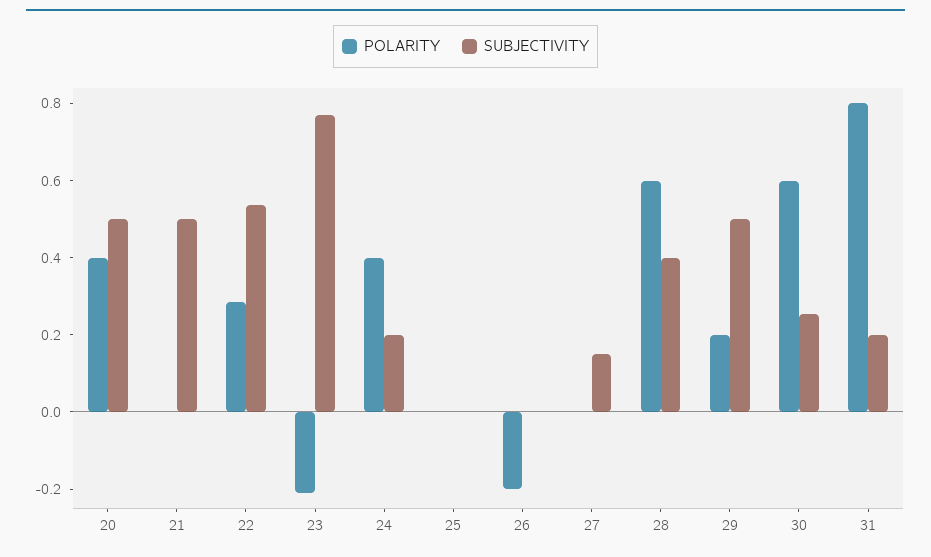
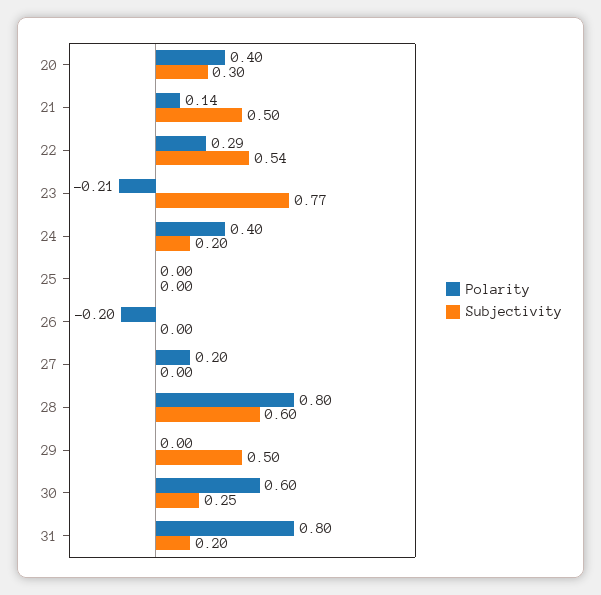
  {
    "POLARITY": {
      "20": 0.4,
-     "21": 0,
+     "21": 0.14,
      "22": 0.29,
      "23": -0.21,
      "24": 0.4,
      "25": 0,
      "26": -0.2,
-     "27": 0,
+     "27": 0.2,
-     "28": 0.6,
+     "28": 0.8,
-     "29": 0.2,
+     "29": 0,
      "30": 0.6,
      "31": 0.8
    },
    "SUBJECTIVITY": {
-     "20": 0.5,
+     "20": 0.3,
      "21": 0.5,
      "22": 0.54,
      "23": 0.77,
      "24": 0.2,
      "25": 0,
      "26": 0,
-     "27": 0.15,
+     "27": 0,
-     "28": 0.4,
+     "28": 0.6,
      "29": 0.5,
      "30": 0.25,
      "31": 0.2
    }
  }

